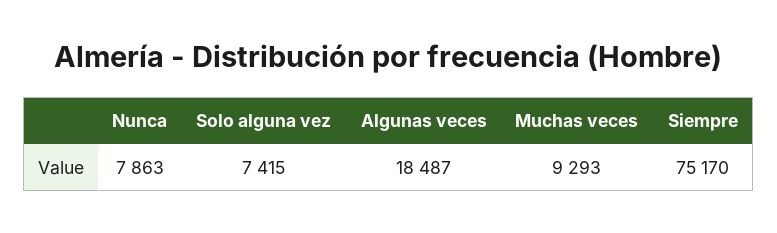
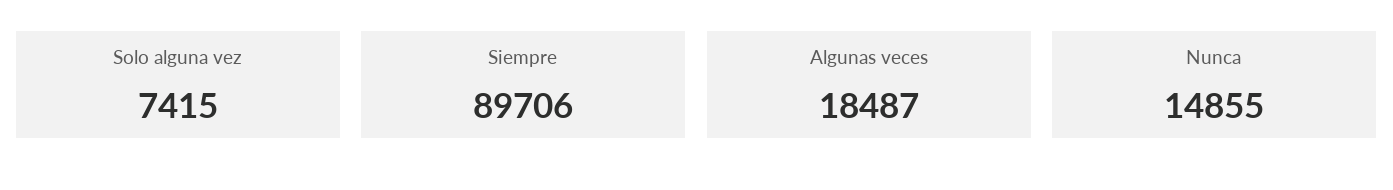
  {
-   "Nunca": 7863,
+   "Nunca": 14855,
    "Solo alguna vez": 7415,
    "Algunas veces": 18487,
-   "Muchas veces": 9293,
-   "Siempre": 75170
+   "Siempre": 89706
  }

